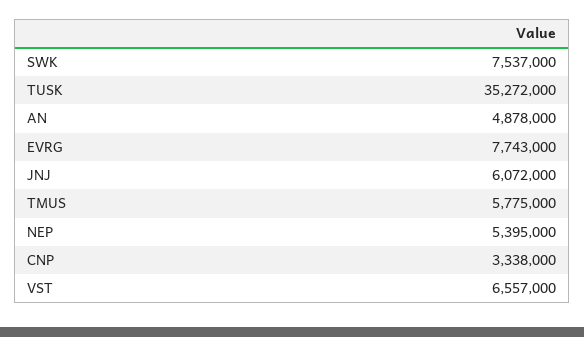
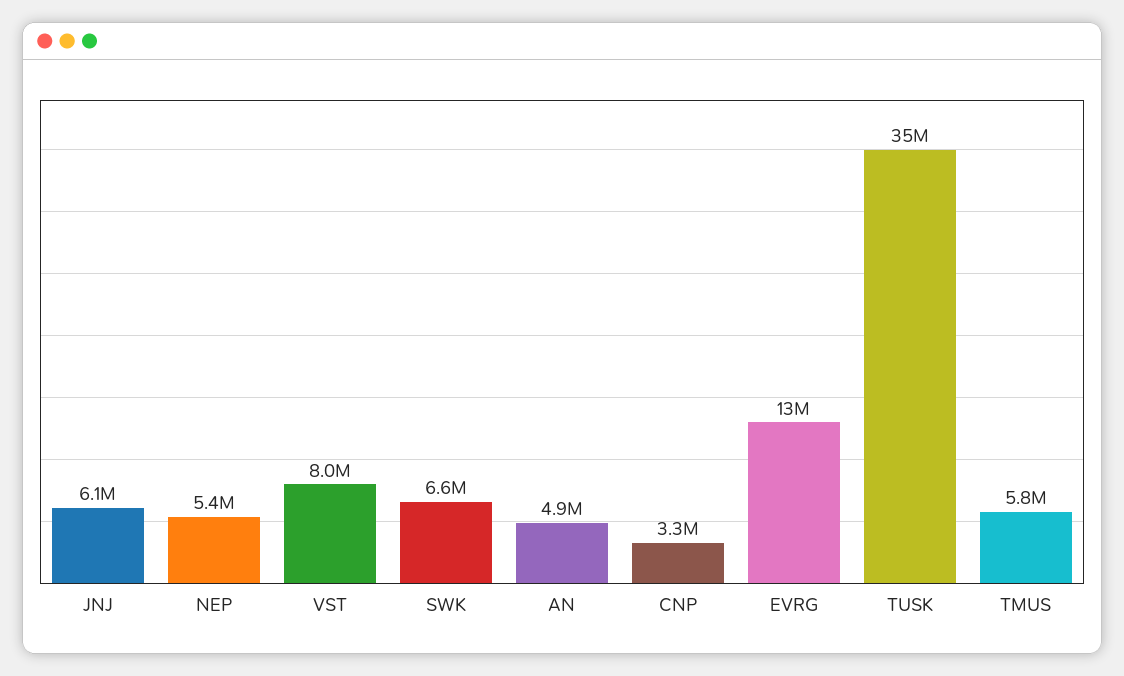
  {
-   "SWK": 7537000,
+   "SWK": 6600000,
    "TUSK": 35272000,
    "AN": 4878000,
-   "EVRG": 7743000,
+   "EVRG": 13000000,
    "JNJ": 6072000,
    "TMUS": 5775000,
    "NEP": 5395000,
    "CNP": 3338000,
-   "VST": 6557000
+   "VST": 8000000
  }

